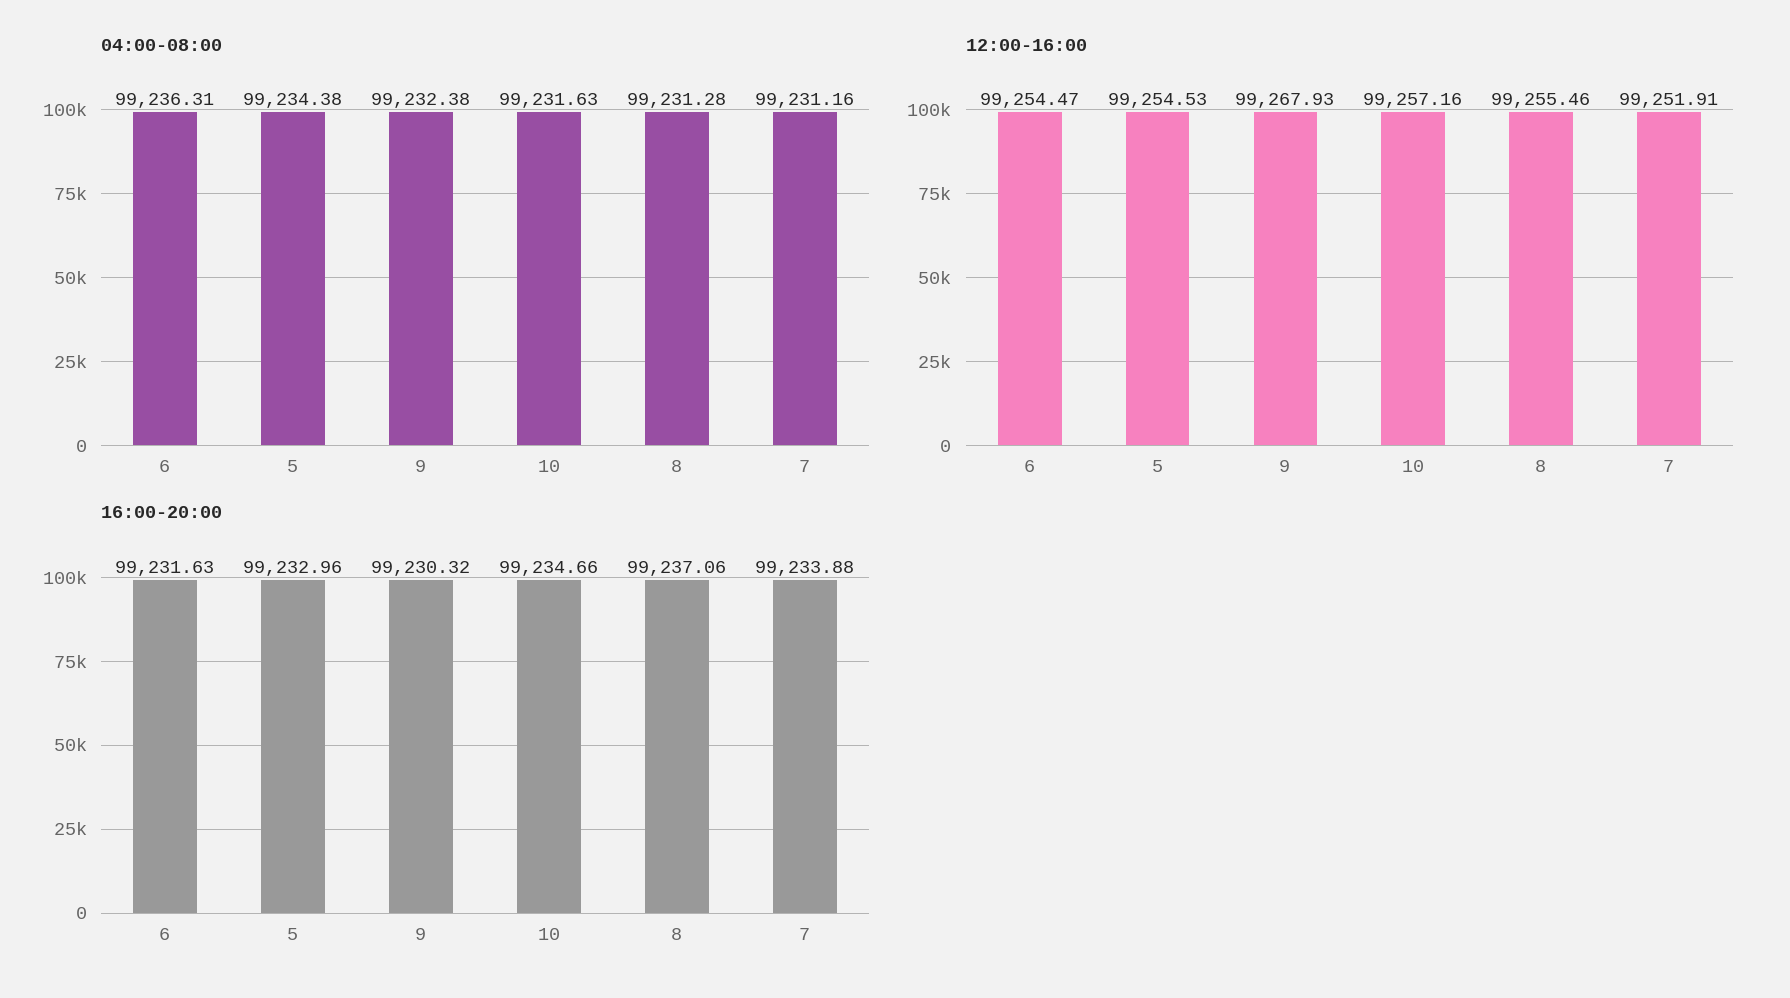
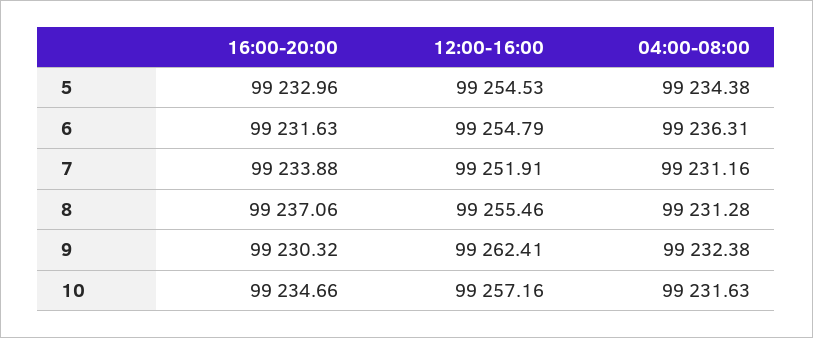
  {
    "04:00-08:00": {
      "6": 99236.31,
      "5": 99234.38,
      "9": 99232.38,
      "10": 99231.63,
      "8": 99231.28,
      "7": 99231.16
    },
    "12:00-16:00": {
-     "6": 99254.47,
+     "6": 99254.79,
      "5": 99254.53,
-     "9": 99267.93,
+     "9": 99262.41,
      "10": 99257.16,
      "8": 99255.46,
      "7": 99251.91
    },
    "16:00-20:00": {
      "6": 99231.63,
      "5": 99232.96,
      "9": 99230.32,
      "10": 99234.66,
      "8": 99237.06,
      "7": 99233.88
    }
  }

